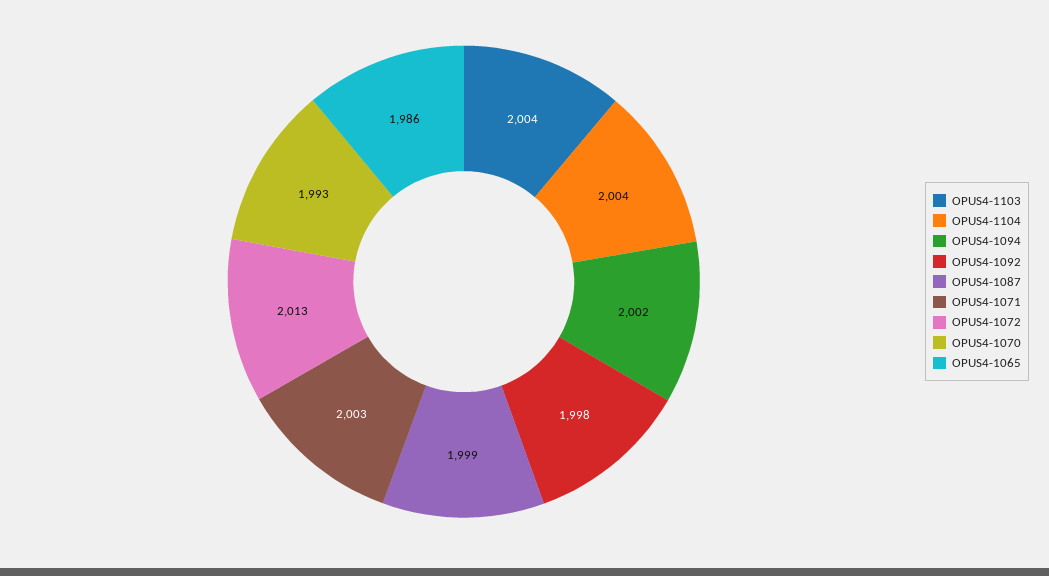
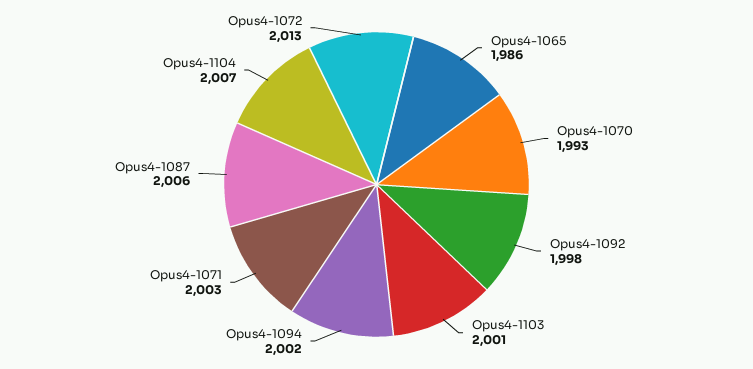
  {
-   "OPUS4-1103": 2004,
+   "OPUS4-1103": 2001,
-   "OPUS4-1104": 2004,
+   "OPUS4-1104": 2007,
    "OPUS4-1094": 2002,
    "OPUS4-1092": 1998,
-   "OPUS4-1087": 1999,
+   "OPUS4-1087": 2006,
    "OPUS4-1071": 2003,
    "OPUS4-1072": 2013,
    "OPUS4-1070": 1993,
    "OPUS4-1065": 1986
  }

